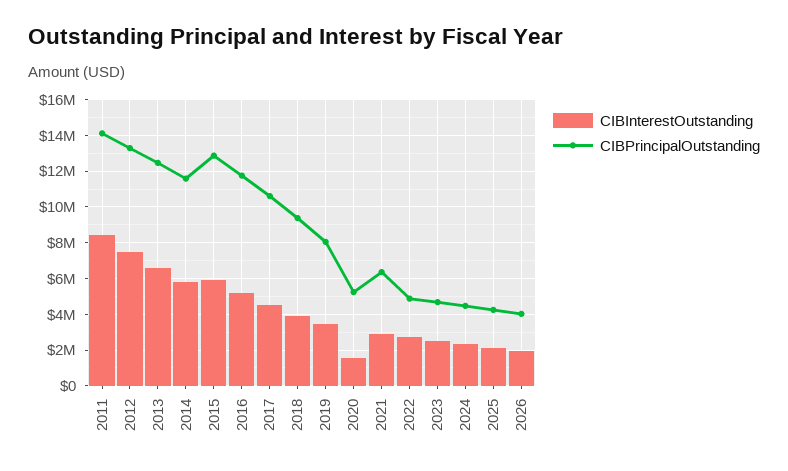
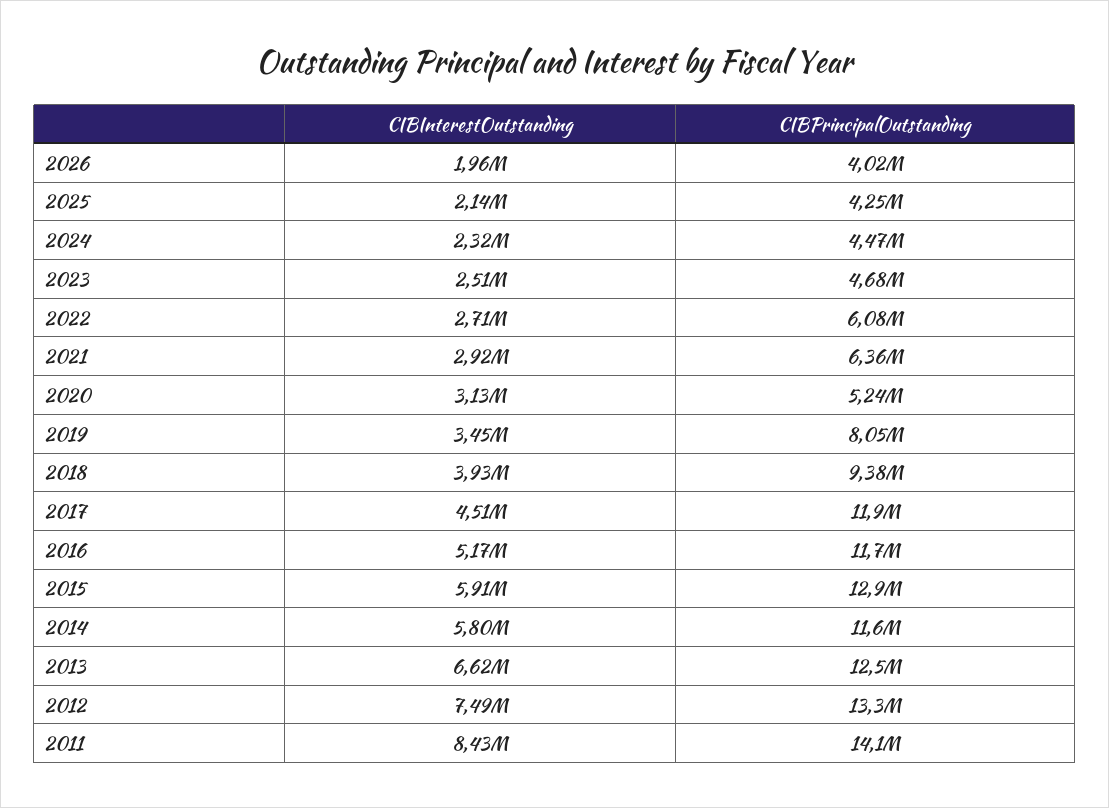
  {
    "CIBInterestOutstanding": {
      "2011": 8430000,
      "2012": 7490000,
      "2013": 6620000,
      "2014": 5800000,
      "2015": 5910000,
      "2016": 5170000,
      "2017": 4510000,
      "2018": 3930000,
      "2019": 3450000,
-     "2020": 1500000,
+     "2020": 3130000,
      "2021": 2920000,
      "2022": 2710000,
      "2023": 2510000,
      "2024": 2320000,
      "2025": 2140000,
      "2026": 1960000
    },
    "CIBPrincipalOutstanding": {
      "2011": 14100000,
      "2012": 13300000,
      "2013": 12500000,
      "2014": 11600000,
      "2015": 12900000,
      "2016": 11700000,
-     "2017": 10500000,
+     "2017": 11900000,
      "2018": 9380000,
      "2019": 8050000,
      "2020": 5240000,
      "2021": 6360000,
-     "2022": 5000000,
+     "2022": 6080000,
      "2023": 4680000,
      "2024": 4470000,
      "2025": 4250000,
      "2026": 4020000
    }
  }

